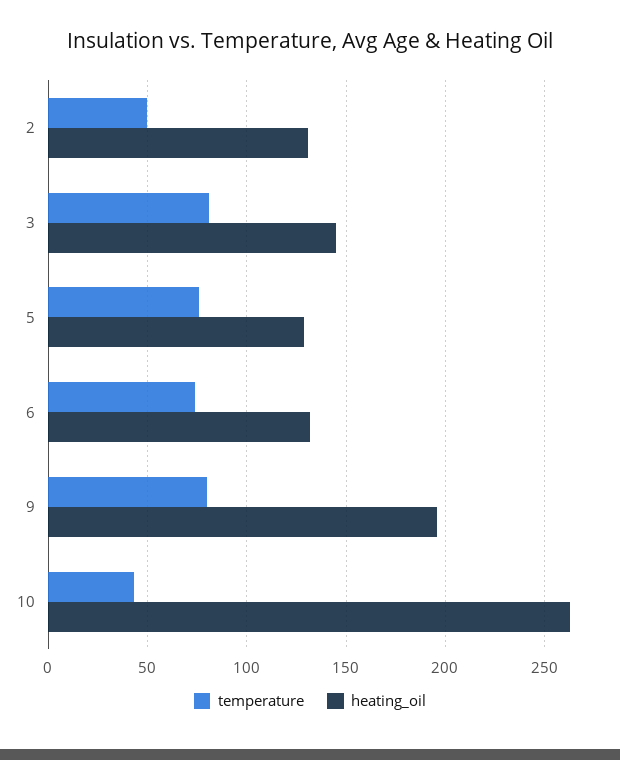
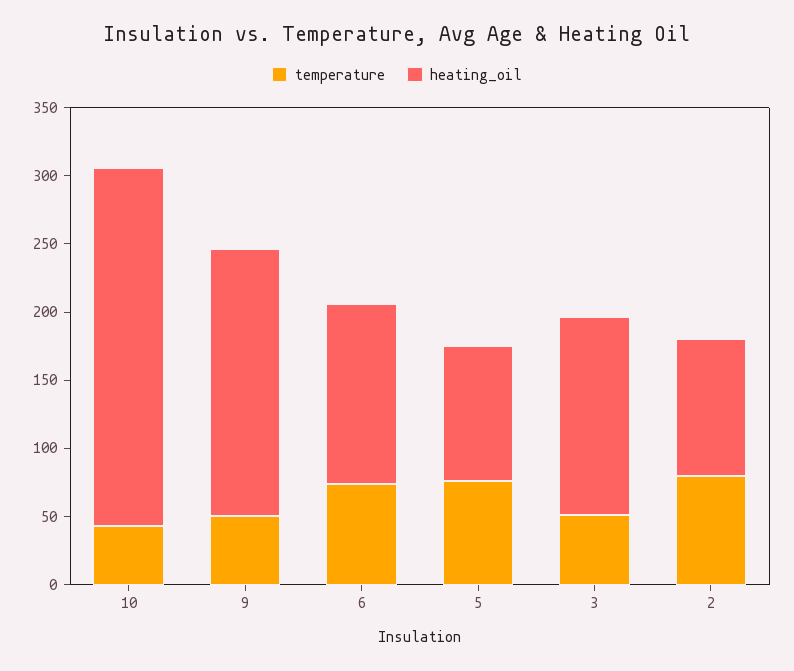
  {
    "temperature": {
-     "2": 50,
+     "2": 80,
-     "3": 80,
+     "3": 50,
      "5": 75,
      "6": 75,
-     "9": 80,
+     "9": 50,
      "10": 45
    },
    "heating_oil": {
-     "2": 130,
+     "2": 100,
      "3": 145,
-     "5": 130,
+     "5": 100,
      "6": 130,
      "9": 195,
      "10": 265
    }
  }

